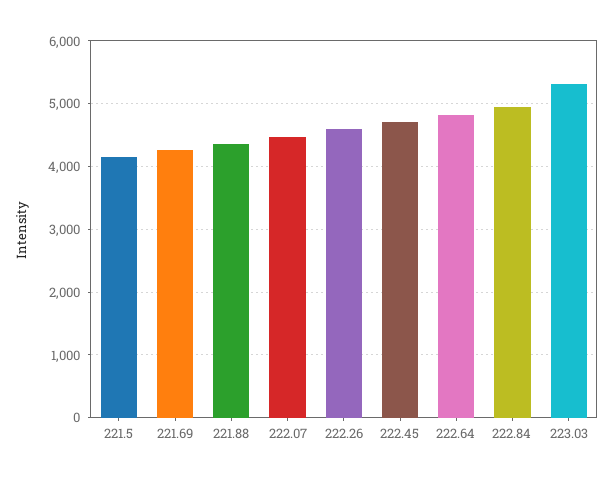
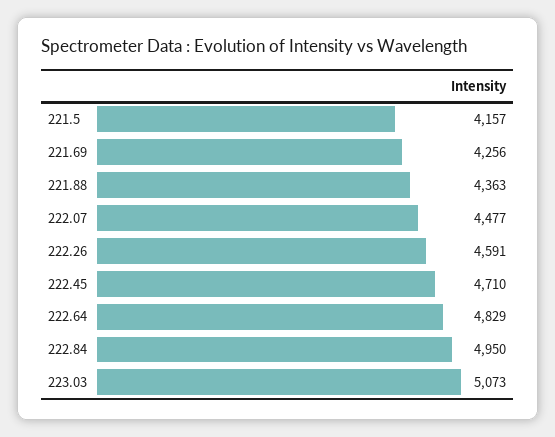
  {
    "221.5": 4157,
    "221.69": 4256,
    "221.88": 4363,
    "222.07": 4477,
    "222.26": 4591,
    "222.45": 4710,
    "222.64": 4829,
    "222.84": 4950,
-   "223.03": 5300
+   "223.03": 5073
  }

